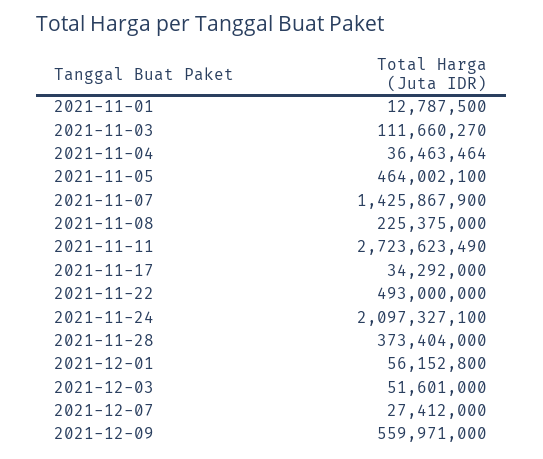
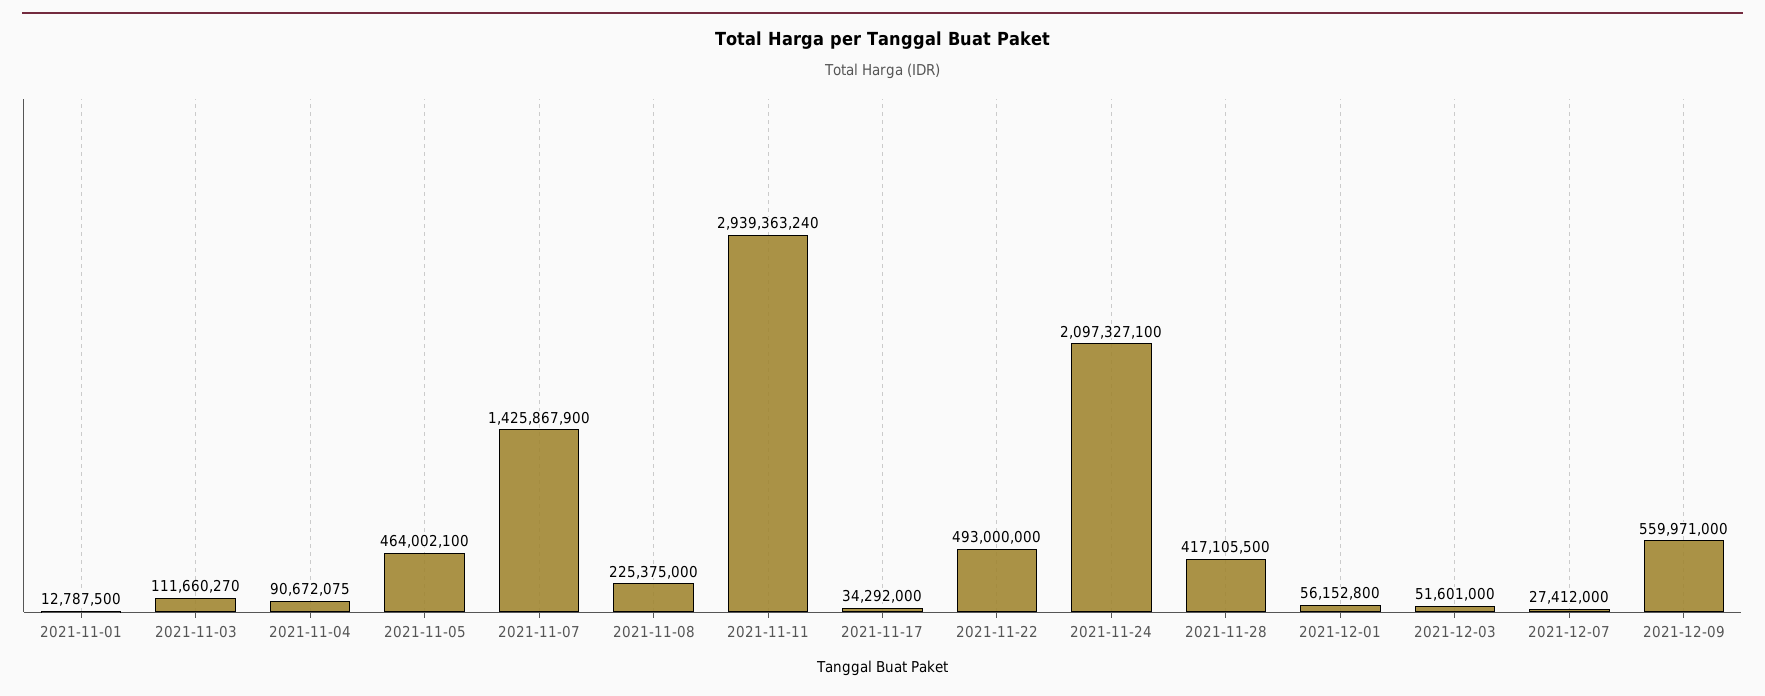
  {
    "2021-11-01": 12787500,
    "2021-11-03": 111660270,
-   "2021-11-04": 36463464,
+   "2021-11-04": 90672075,
    "2021-11-05": 464002100,
    "2021-11-07": 1425867900,
    "2021-11-08": 225375000,
-   "2021-11-11": 2723623490,
+   "2021-11-11": 2939363240,
    "2021-11-17": 34292000,
    "2021-11-22": 493000000,
    "2021-11-24": 2097327100,
-   "2021-11-28": 373404000,
+   "2021-11-28": 417105500,
    "2021-12-01": 56152800,
    "2021-12-03": 51601000,
    "2021-12-07": 27412000,
    "2021-12-09": 559971000
  }

